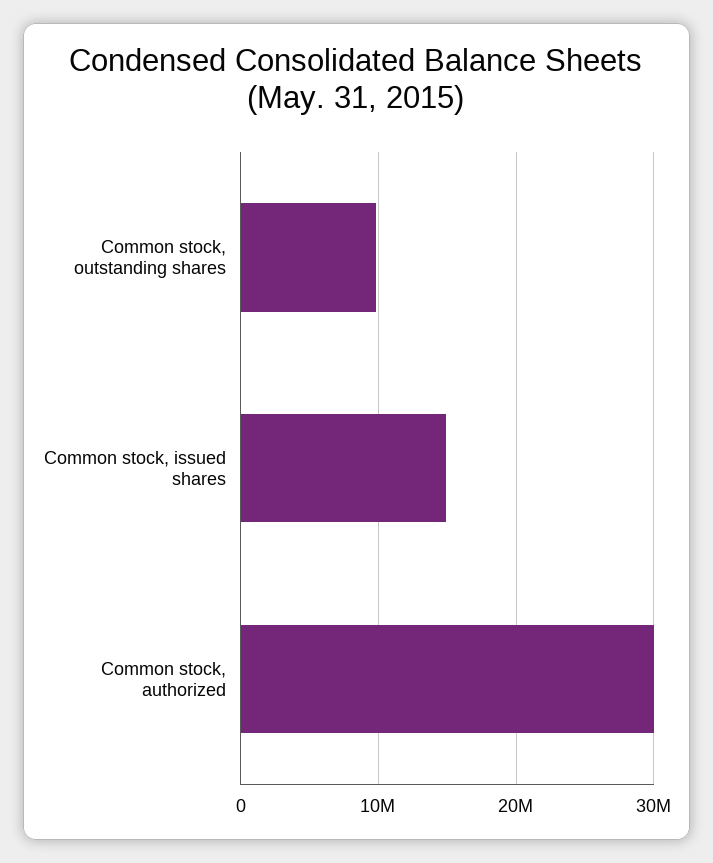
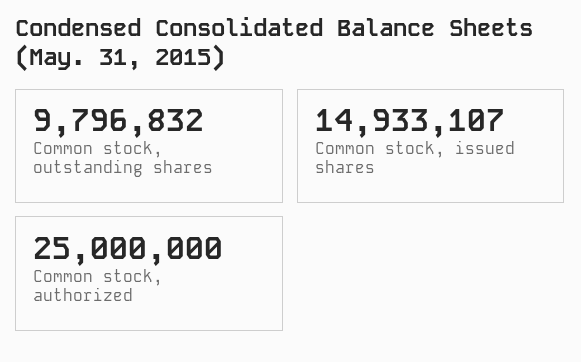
  {
    "Common stock, outstanding shares": 9796832,
    "Common stock, issued shares": 14933107,
-   "Common stock, authorized": 30000000
+   "Common stock, authorized": 25000000
  }

